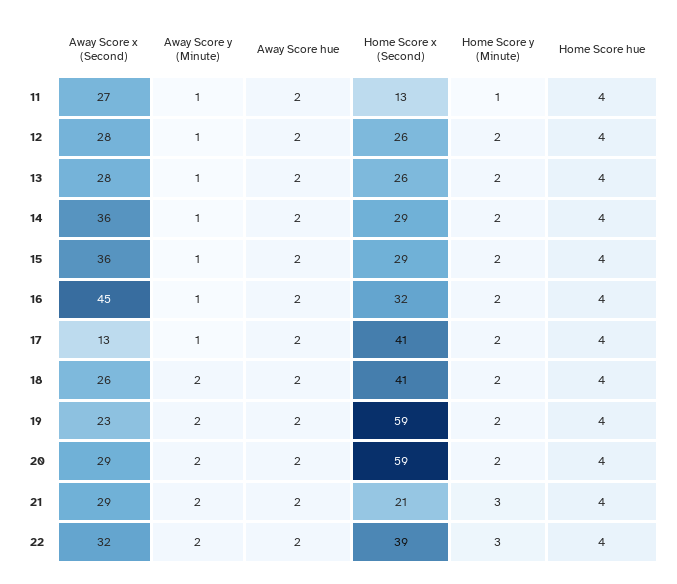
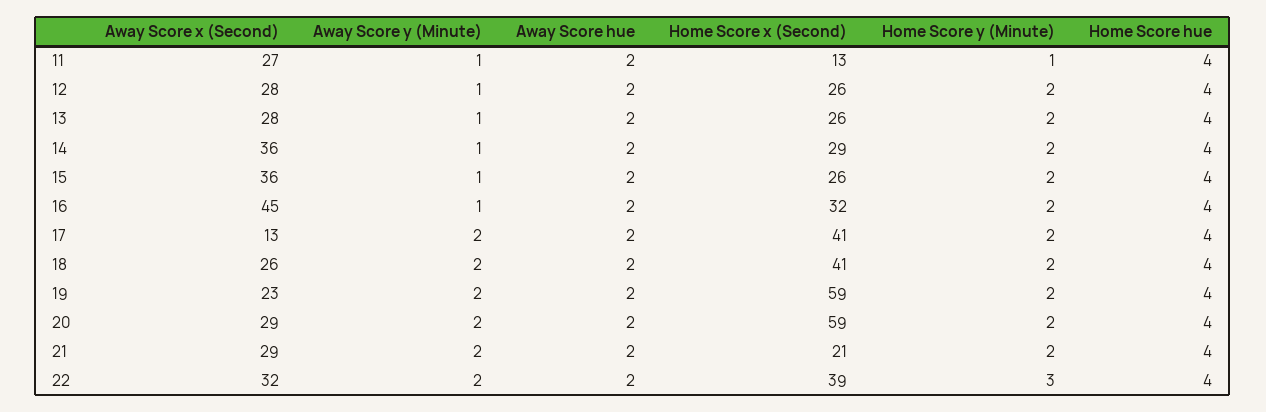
  {
    "Away Score x (Second)": {
      "11": 27,
      "12": 28,
      "13": 28,
      "14": 36,
      "15": 36,
      "16": 45,
      "17": 13,
      "18": 26,
      "19": 23,
      "20": 29,
      "21": 29,
      "22": 32
    },
    "Away Score y (Minute)": {
      "11": 1,
      "12": 1,
      "13": 1,
      "14": 1,
      "15": 1,
      "16": 1,
-     "17": 1,
+     "17": 2,
      "18": 2,
      "19": 2,
      "20": 2,
      "21": 2,
      "22": 2
    },
    "Away Score hue": {
      "11": 2,
      "12": 2,
      "13": 2,
      "14": 2,
      "15": 2,
      "16": 2,
      "17": 2,
      "18": 2,
      "19": 2,
      "20": 2,
      "21": 2,
      "22": 2
    },
    "Home Score x (Second)": {
      "11": 13,
      "12": 26,
      "13": 26,
      "14": 29,
-     "15": 29,
+     "15": 26,
      "16": 32,
      "17": 41,
      "18": 41,
      "19": 59,
      "20": 59,
      "21": 21,
      "22": 39
    },
    "Home Score y (Minute)": {
      "11": 1,
      "12": 2,
      "13": 2,
      "14": 2,
      "15": 2,
      "16": 2,
      "17": 2,
      "18": 2,
      "19": 2,
      "20": 2,
-     "21": 3,
+     "21": 2,
      "22": 3
    },
    "Home Score hue": {
      "11": 4,
      "12": 4,
      "13": 4,
      "14": 4,
      "15": 4,
      "16": 4,
      "17": 4,
      "18": 4,
      "19": 4,
      "20": 4,
      "21": 4,
      "22": 4
    }
  }

